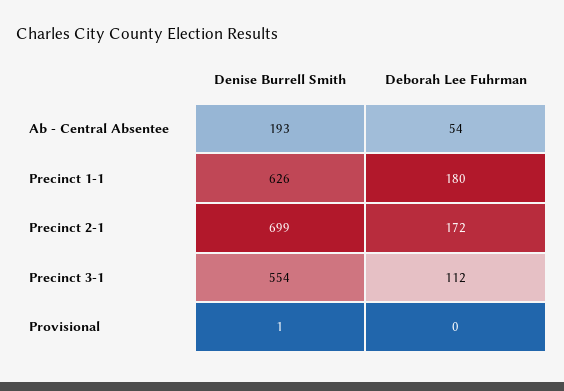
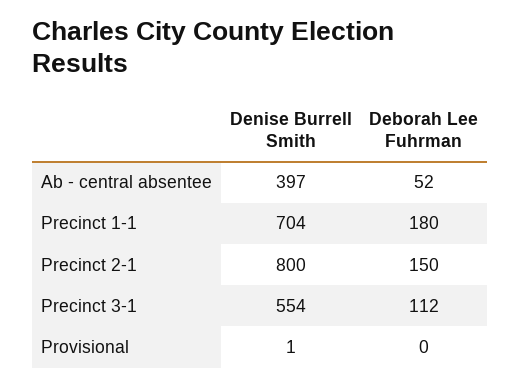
  {
    "Denise Burrell Smith": {
-     "Ab - Central Absentee": 193,
+     "Ab - Central Absentee": 397,
-     "Precinct 1-1": 626,
+     "Precinct 1-1": 704,
-     "Precinct 2-1": 699,
+     "Precinct 2-1": 800,
      "Precinct 3-1": 554,
      "Provisional": 1
    },
    "Deborah Lee Fuhrman": {
-     "Ab - Central Absentee": 54,
+     "Ab - Central Absentee": 52,
      "Precinct 1-1": 180,
-     "Precinct 2-1": 172,
+     "Precinct 2-1": 150,
      "Precinct 3-1": 112,
      "Provisional": 0
    }
  }

